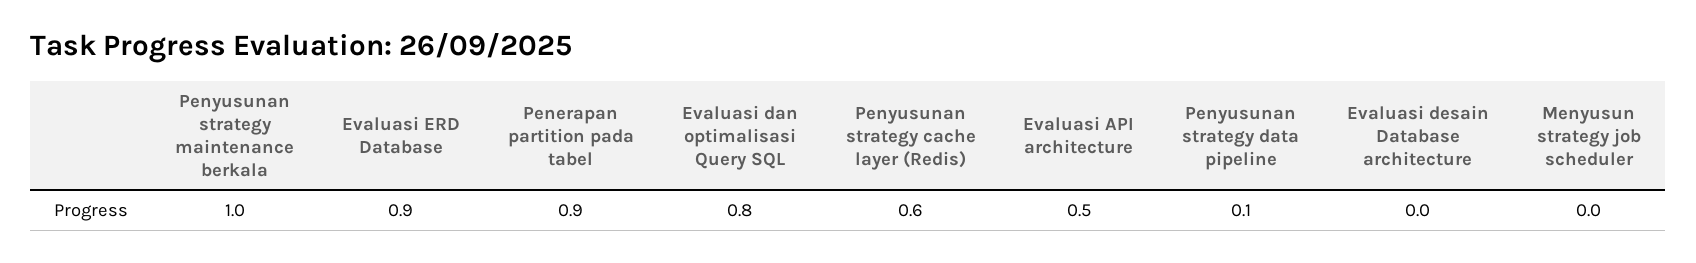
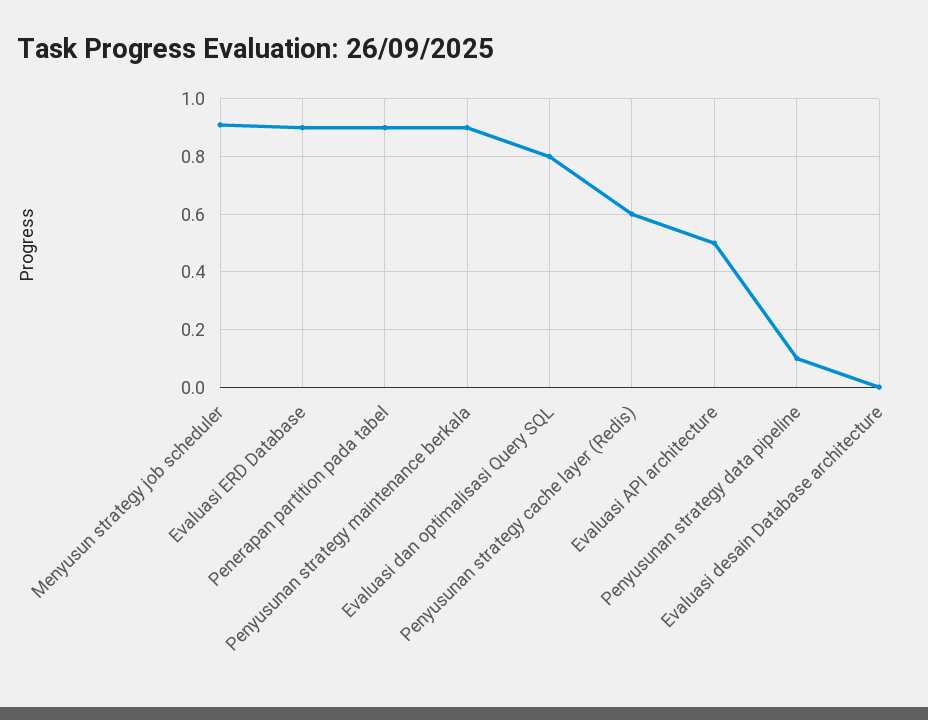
  {
-   "Penyusunan strategy maintenance berkala": 1,
+   "Penyusunan strategy maintenance berkala": 0.9,
    "Evaluasi ERD Database": 0.9,
    "Penerapan partition pada tabel": 0.9,
    "Evaluasi dan optimalisasi Query SQL": 0.8,
    "Penyusunan strategy cache layer (Redis)": 0.6,
    "Evaluasi API architecture": 0.5,
    "Penyusunan strategy data pipeline": 0.1,
    "Evaluasi desain Database architecture": 0,
-   "Menyusun strategy job scheduler": 0
+   "Menyusun strategy job scheduler": 0.9
  }

